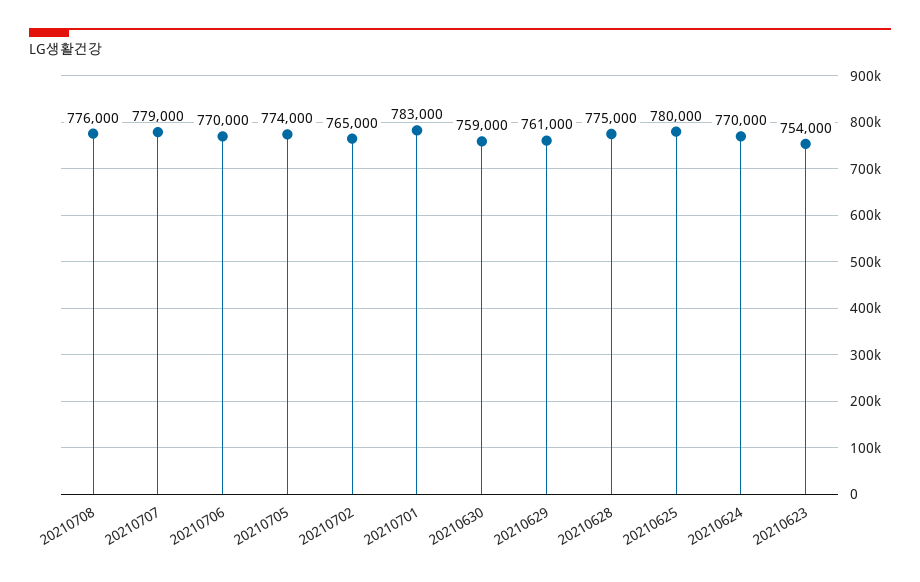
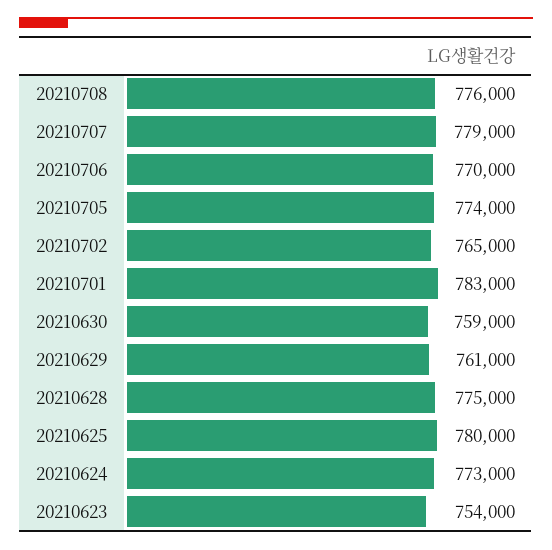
  {
    "20210708": 776000,
    "20210707": 779000,
    "20210706": 770000,
    "20210705": 774000,
    "20210702": 765000,
    "20210701": 783000,
    "20210630": 759000,
    "20210629": 761000,
    "20210628": 775000,
    "20210625": 780000,
-   "20210624": 770000,
+   "20210624": 773000,
    "20210623": 754000
  }

